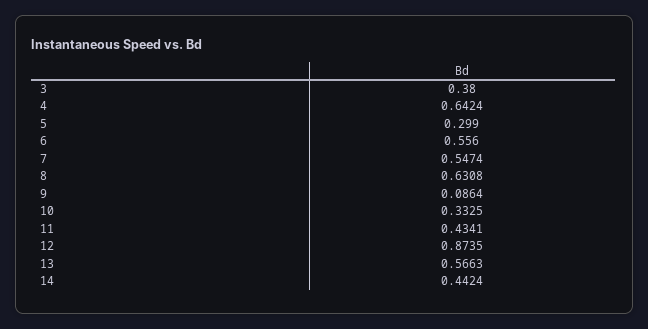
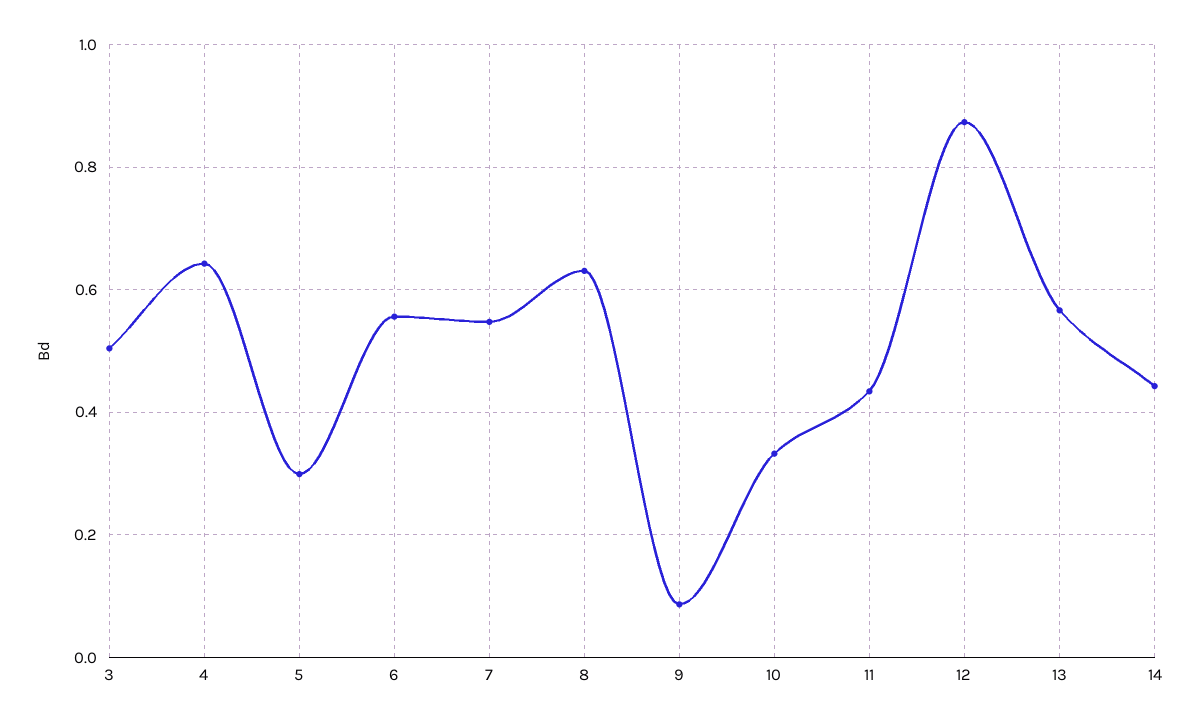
  {
-   "3": 0.38,
+   "3": 0.5,
    "4": 0.6424,
    "5": 0.299,
    "6": 0.556,
    "7": 0.5474,
    "8": 0.6308,
    "9": 0.0864,
    "10": 0.3325,
    "11": 0.4341,
    "12": 0.8735,
    "13": 0.5663,
    "14": 0.4424
  }

